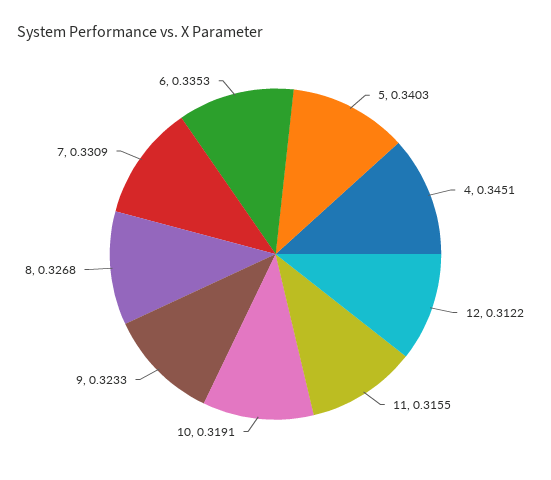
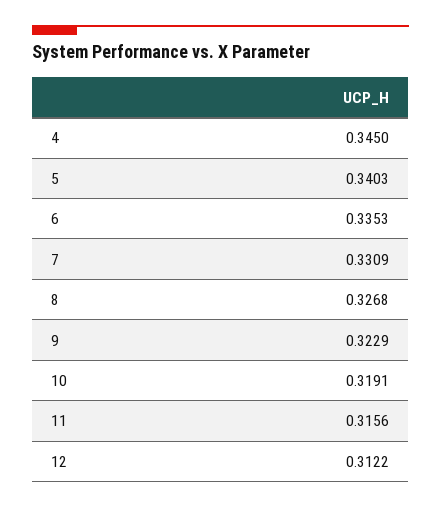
  {
    "5": 0.3403,
-   "4": 0.3451,
+   "4": 0.345,
    "12": 0.3122,
-   "11": 0.3155,
+   "11": 0.3156,
    "10": 0.3191,
-   "9": 0.3233,
+   "9": 0.3229,
    "8": 0.3268,
    "7": 0.3309,
    "6": 0.3353
  }

